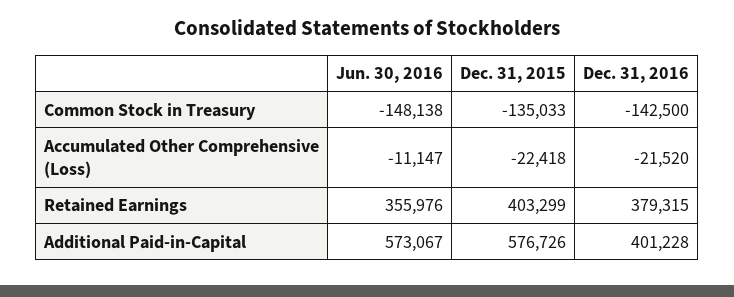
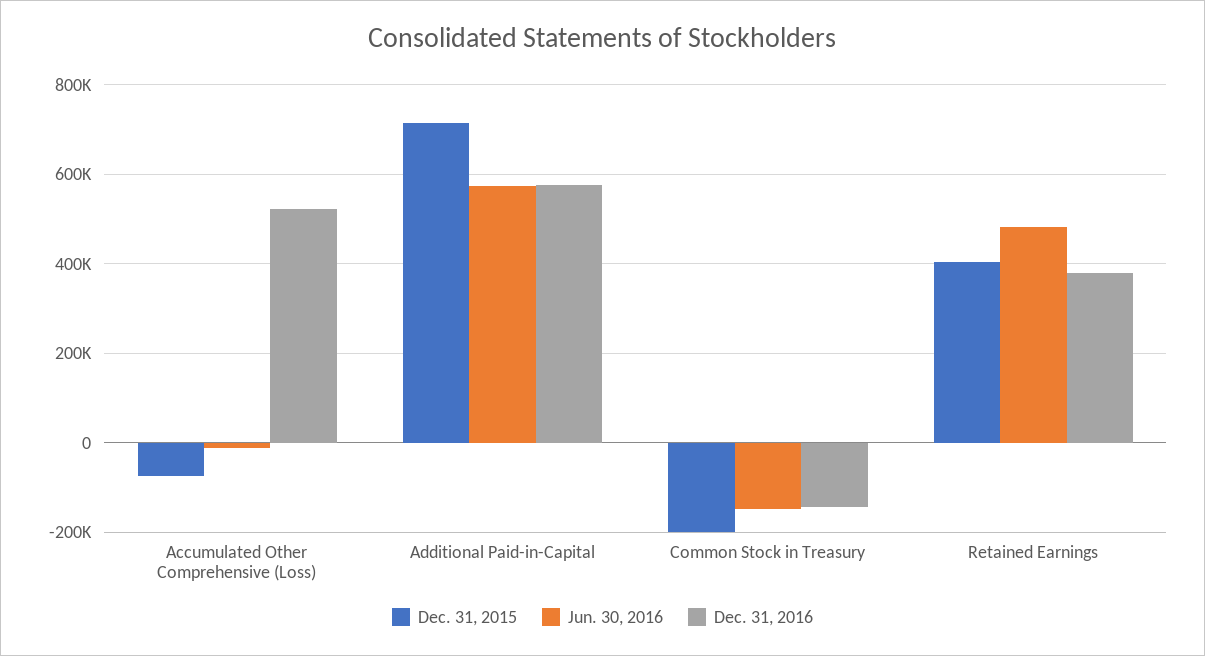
  {
    "Jun. 30, 2016": {
      "Common Stock in Treasury": -148138,
      "Accumulated Other Comprehensive (Loss)": -11147,
-     "Retained Earnings": 355976,
+     "Retained Earnings": 480000,
      "Additional Paid-in-Capital": 573067
    },
    "Dec. 31, 2015": {
-     "Common Stock in Treasury": -135033,
+     "Common Stock in Treasury": -200000,
-     "Accumulated Other Comprehensive (Loss)": -22418,
+     "Accumulated Other Comprehensive (Loss)": -80000,
      "Retained Earnings": 403299,
-     "Additional Paid-in-Capital": 576726
+     "Additional Paid-in-Capital": 720000
    },
    "Dec. 31, 2016": {
      "Common Stock in Treasury": -142500,
-     "Accumulated Other Comprehensive (Loss)": -21520,
+     "Accumulated Other Comprehensive (Loss)": 520000,
      "Retained Earnings": 379315,
-     "Additional Paid-in-Capital": 401228
+     "Additional Paid-in-Capital": 580000
    }
  }

